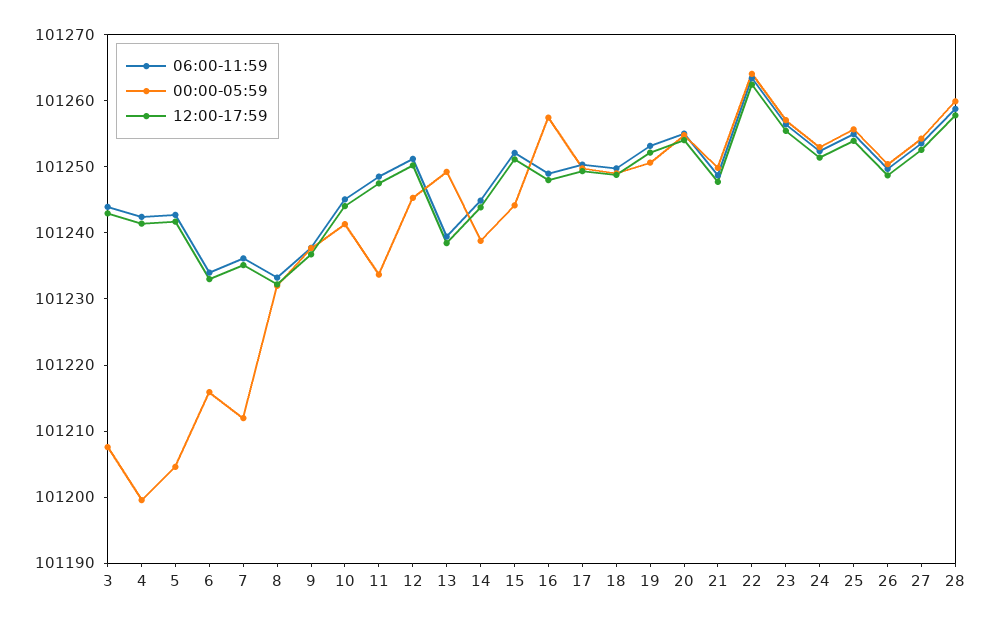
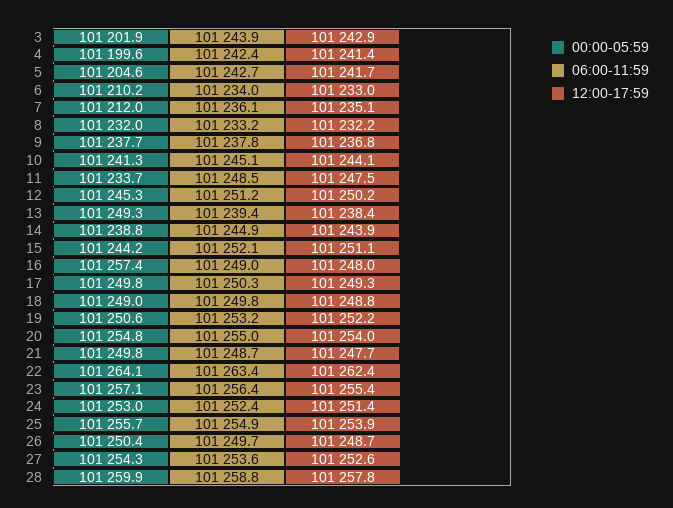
  {
    "06:00-11:59": {
      "3": 101243.9,
      "4": 101242.4,
      "5": 101242.7,
      "6": 101234,
      "7": 101236.1,
      "8": 101233.2,
      "9": 101237.8,
      "10": 101245.1,
      "11": 101248.5,
      "12": 101251.2,
      "13": 101239.4,
      "14": 101244.9,
      "15": 101252.1,
      "16": 101249,
      "17": 101250.3,
      "18": 101249.8,
      "19": 101253.2,
      "20": 101255,
      "21": 101248.7,
      "22": 101263.4,
      "23": 101256.4,
      "24": 101252.4,
      "25": 101254.9,
      "26": 101249.7,
      "27": 101253.6,
      "28": 101258.8
    },
    "00:00-05:59": {
-     "3": 101208,
+     "3": 101201.9,
      "4": 101199.6,
      "5": 101204.6,
-     "6": 101216,
+     "6": 101210.2,
      "7": 101212,
      "8": 101232,
      "9": 101237.7,
      "10": 101241.3,
      "11": 101233.7,
      "12": 101245.3,
      "13": 101249.3,
      "14": 101238.8,
      "15": 101244.2,
      "16": 101257.4,
      "17": 101249.8,
      "18": 101249,
      "19": 101250.6,
      "20": 101254.8,
      "21": 101249.8,
      "22": 101264.1,
      "23": 101257.1,
      "24": 101253,
      "25": 101255.7,
      "26": 101250.4,
      "27": 101254.3,
      "28": 101259.9
    },
    "12:00-17:59": {
      "3": 101242.9,
      "4": 101241.4,
      "5": 101241.7,
      "6": 101233,
      "7": 101235.1,
      "8": 101232.2,
      "9": 101236.8,
      "10": 101244.1,
      "11": 101247.5,
      "12": 101250.2,
      "13": 101238.4,
      "14": 101243.9,
      "15": 101251.1,
      "16": 101248,
      "17": 101249.3,
      "18": 101248.8,
      "19": 101252.2,
      "20": 101254,
      "21": 101247.7,
      "22": 101262.4,
      "23": 101255.4,
      "24": 101251.4,
      "25": 101253.9,
      "26": 101248.7,
      "27": 101252.6,
      "28": 101257.8
    }
  }

